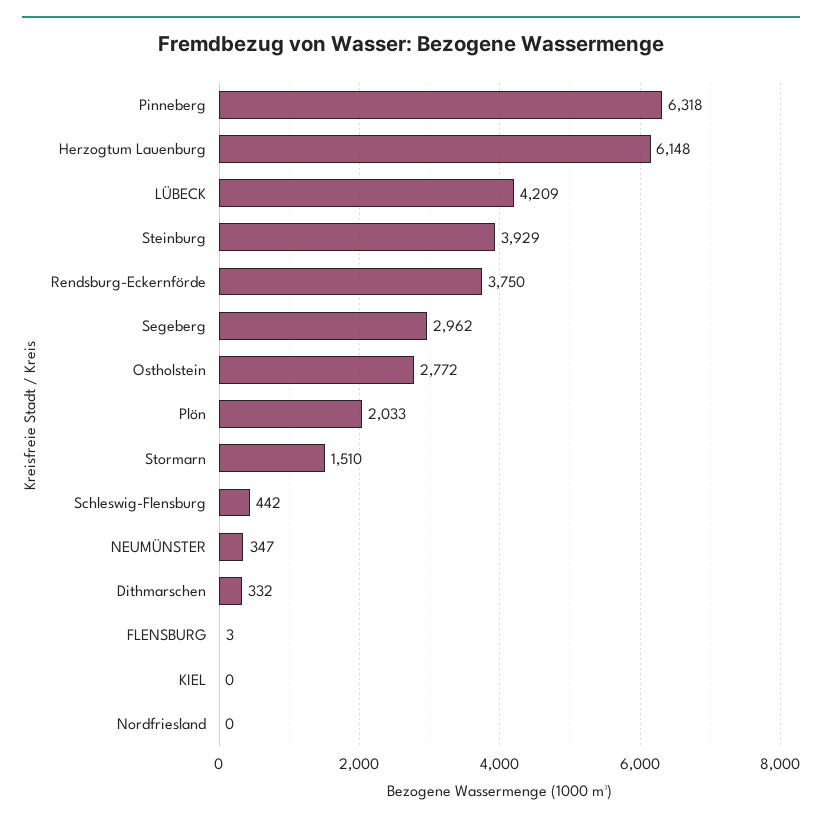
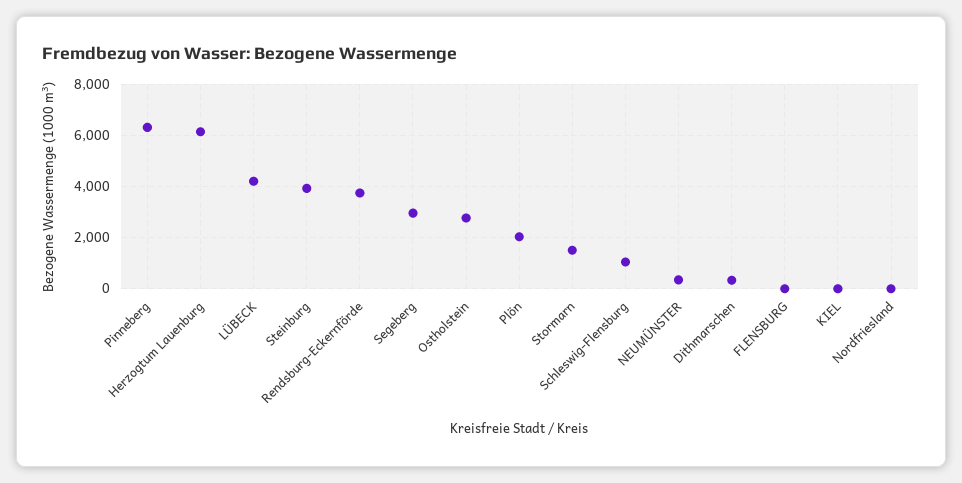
  {
    "Pinneberg": 6318,
    "Herzogtum Lauenburg": 6148,
    "LÜBECK": 4209,
    "Steinburg": 3929,
    "Rendsburg-Eckernförde": 3750,
    "Segeberg": 2962,
    "Ostholstein": 2772,
    "Plön": 2033,
    "Stormarn": 1510,
-   "Schleswig-Flensburg": 442,
+   "Schleswig-Flensburg": 1000,
    "NEUMÜNSTER": 347,
    "Dithmarschen": 332,
    "FLENSBURG": 3,
    "KIEL": 0,
    "Nordfriesland": 0
  }

